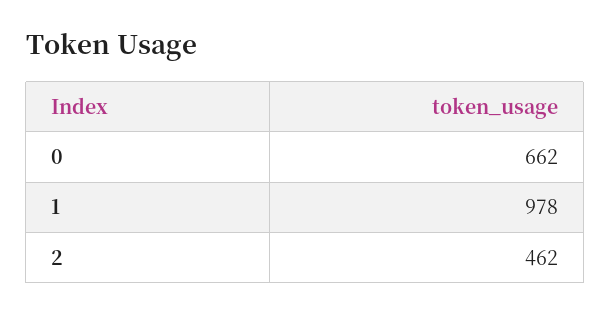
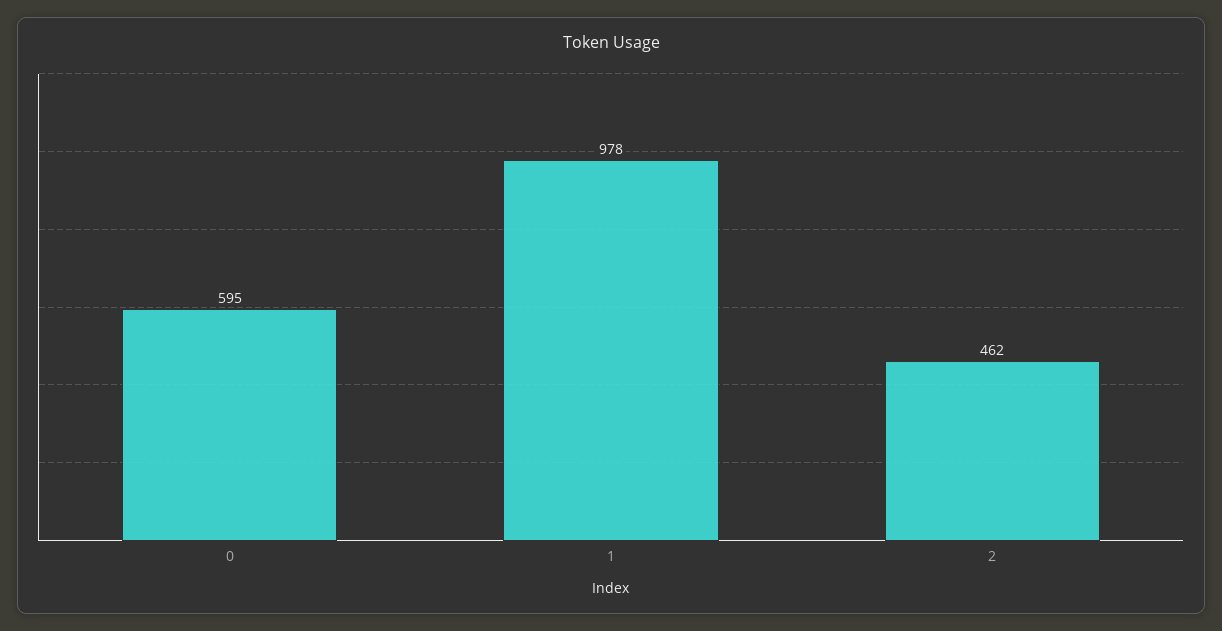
  {
-   "0": 662,
+   "0": 595,
    "1": 978,
    "2": 462
  }

